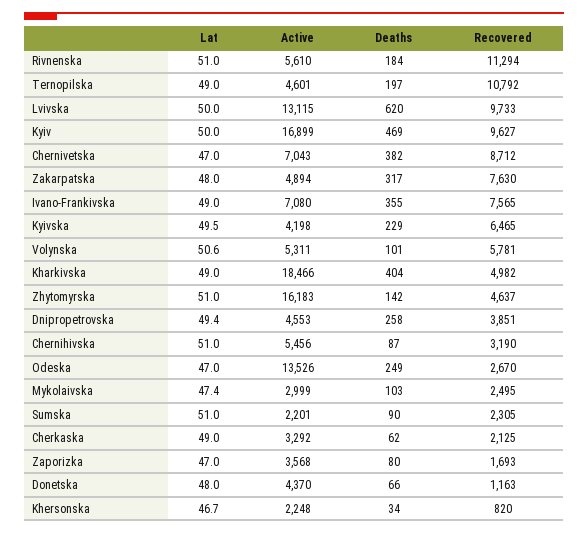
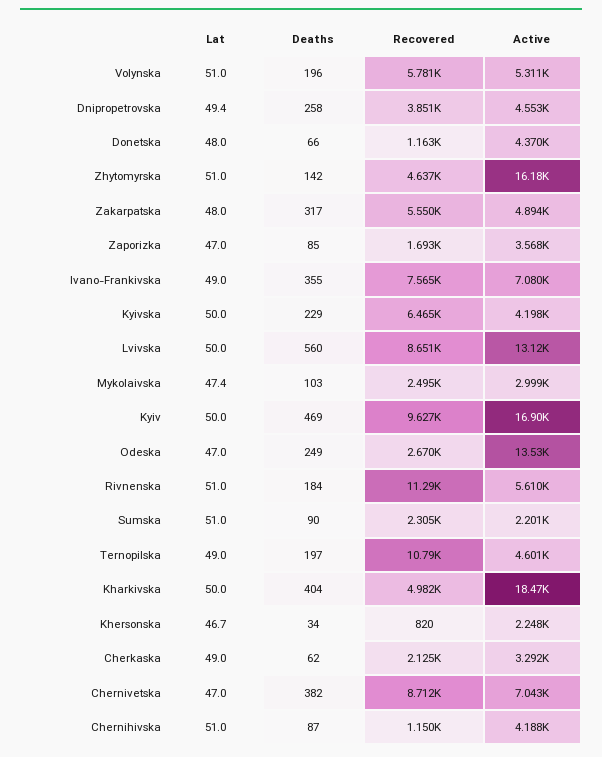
  {
    "Lat": {
      "Rivnenska": 51,
      "Ternopilska": 49,
      "Lvivska": 50,
      "Kyiv": 50,
      "Chernivetska": 47,
      "Zakarpatska": 48,
      "Ivano-Frankivska": 49,
-     "Kyivska": 49.5,
+     "Kyivska": 50,
-     "Volynska": 50.6,
+     "Volynska": 51,
-     "Kharkivska": 49,
+     "Kharkivska": 50,
      "Zhytomyrska": 51,
      "Dnipropetrovska": 49.4,
      "Chernihivska": 51,
      "Odeska": 47,
      "Mykolaivska": 47.4,
      "Sumska": 51,
      "Cherkaska": 49,
      "Zaporizka": 47,
      "Donetska": 48,
      "Khersonska": 46.7
    },
    "Active": {
      "Rivnenska": 5610,
      "Ternopilska": 4601,
      "Lvivska": 13115,
      "Kyiv": 16899,
      "Chernivetska": 7043,
      "Zakarpatska": 4894,
      "Ivano-Frankivska": 7080,
      "Kyivska": 4198,
      "Volynska": 5311,
      "Kharkivska": 18466,
      "Zhytomyrska": 16183,
      "Dnipropetrovska": 4553,
-     "Chernihivska": 5456,
+     "Chernihivska": 4188,
      "Odeska": 13526,
      "Mykolaivska": 2999,
      "Sumska": 2201,
      "Cherkaska": 3292,
      "Zaporizka": 3568,
      "Donetska": 4370,
      "Khersonska": 2248
    },
    "Deaths": {
      "Rivnenska": 184,
      "Ternopilska": 197,
-     "Lvivska": 620,
+     "Lvivska": 560,
      "Kyiv": 469,
      "Chernivetska": 382,
      "Zakarpatska": 317,
      "Ivano-Frankivska": 355,
      "Kyivska": 229,
-     "Volynska": 101,
+     "Volynska": 196,
      "Kharkivska": 404,
      "Zhytomyrska": 142,
      "Dnipropetrovska": 258,
      "Chernihivska": 87,
      "Odeska": 249,
      "Mykolaivska": 103,
      "Sumska": 90,
      "Cherkaska": 62,
-     "Zaporizka": 80,
+     "Zaporizka": 85,
      "Donetska": 66,
      "Khersonska": 34
    },
    "Recovered": {
      "Rivnenska": 11294,
      "Ternopilska": 10792,
-     "Lvivska": 9733,
+     "Lvivska": 8651,
      "Kyiv": 9627,
      "Chernivetska": 8712,
-     "Zakarpatska": 7630,
+     "Zakarpatska": 5550,
      "Ivano-Frankivska": 7565,
      "Kyivska": 6465,
      "Volynska": 5781,
      "Kharkivska": 4982,
      "Zhytomyrska": 4637,
      "Dnipropetrovska": 3851,
-     "Chernihivska": 3190,
+     "Chernihivska": 1150,
      "Odeska": 2670,
      "Mykolaivska": 2495,
      "Sumska": 2305,
      "Cherkaska": 2125,
      "Zaporizka": 1693,
      "Donetska": 1163,
      "Khersonska": 820
    }
  }

